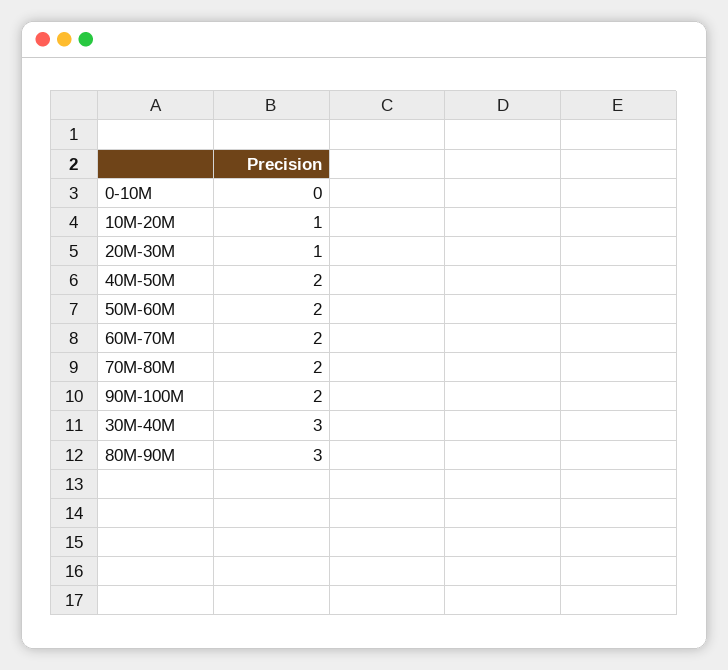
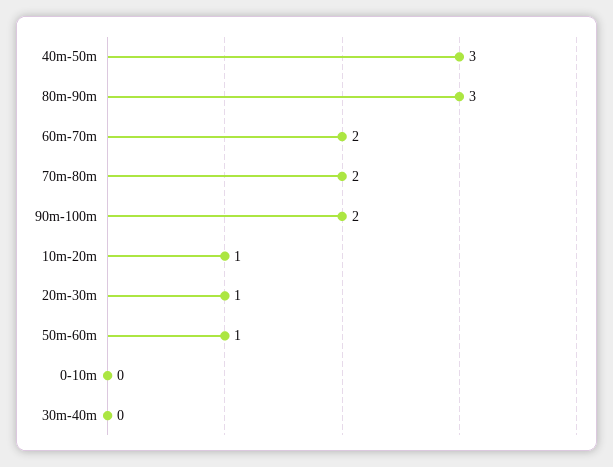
  {
    "0-10M": 0,
    "10M-20M": 1,
    "20M-30M": 1,
-   "40M-50M": 2,
+   "40M-50M": 3,
-   "50M-60M": 2,
+   "50M-60M": 1,
    "60M-70M": 2,
    "70M-80M": 2,
    "90M-100M": 2,
-   "30M-40M": 3,
+   "30M-40M": 0,
    "80M-90M": 3
  }

